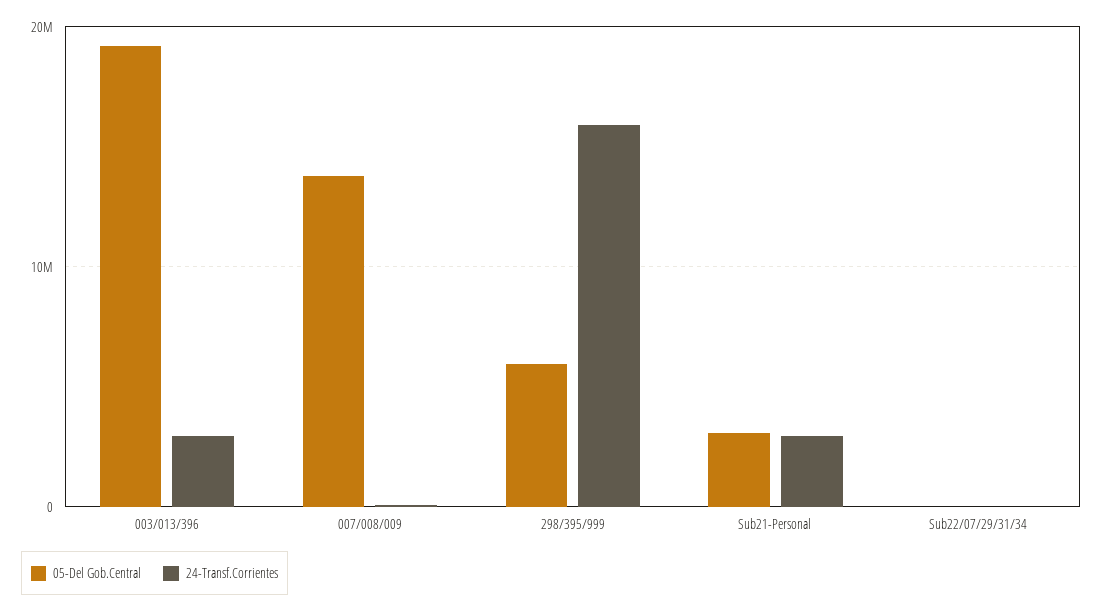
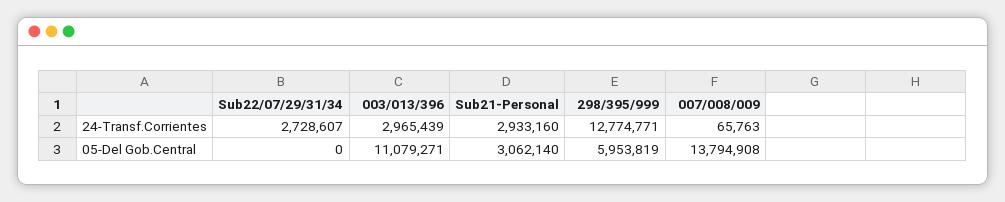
  {
    "05-Del Gob.Central": {
-     "003/013/396": 19000000,
+     "003/013/396": 11079271,
      "007/008/009": 13794908,
      "298/395/999": 5953819,
      "Sub21-Personal": 3062140,
      "Sub22/07/29/31/34": 0
    },
    "24-Transf.Corrientes": {
      "003/013/396": 2965439,
      "007/008/009": 65763,
-     "298/395/999": 16000000,
+     "298/395/999": 12774771,
      "Sub21-Personal": 2933160,
-     "Sub22/07/29/31/34": 0
+     "Sub22/07/29/31/34": 2728607
    }
  }

